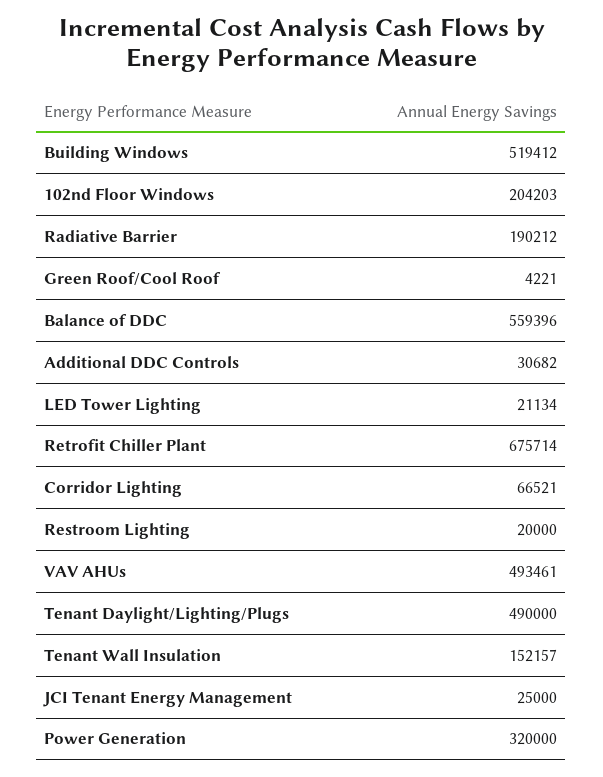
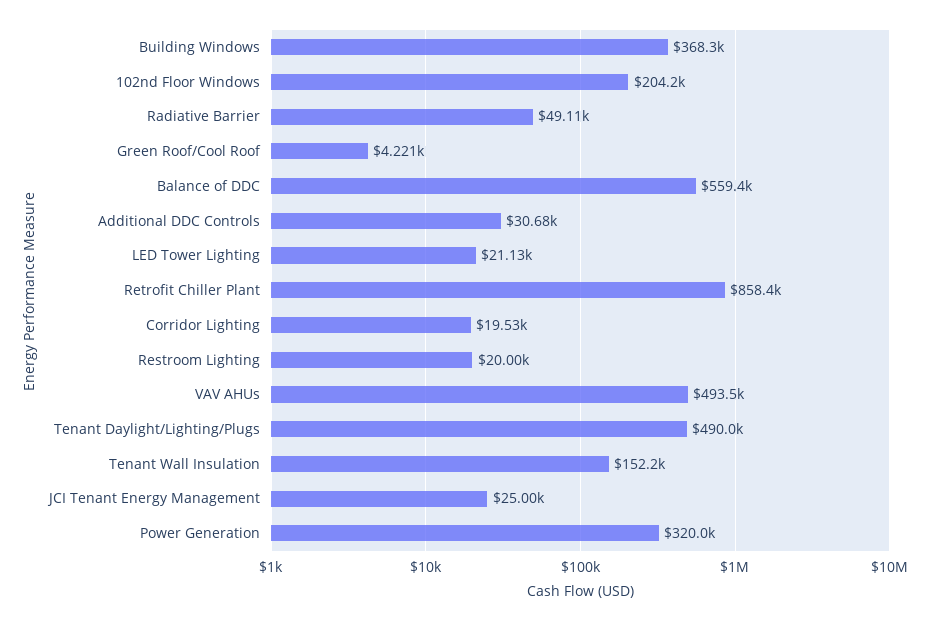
  {
-   "Building Windows": 519412,
+   "Building Windows": 368300,
    "102nd Floor Windows": 204203,
-   "Radiative Barrier": 190212,
+   "Radiative Barrier": 49110,
    "Green Roof/Cool Roof": 4221,
    "Balance of DDC": 559396,
    "Additional DDC Controls": 30682,
    "LED Tower Lighting": 21134,
-   "Retrofit Chiller Plant": 675714,
+   "Retrofit Chiller Plant": 858400,
-   "Corridor Lighting": 66521,
+   "Corridor Lighting": 19530,
    "Restroom Lighting": 20000,
    "VAV AHUs": 493461,
    "Tenant Daylight/Lighting/Plugs": 490000,
    "Tenant Wall Insulation": 152157,
    "JCI Tenant Energy Management": 25000,
    "Power Generation": 320000
  }

